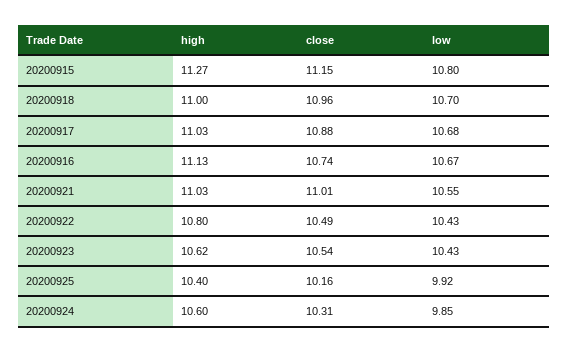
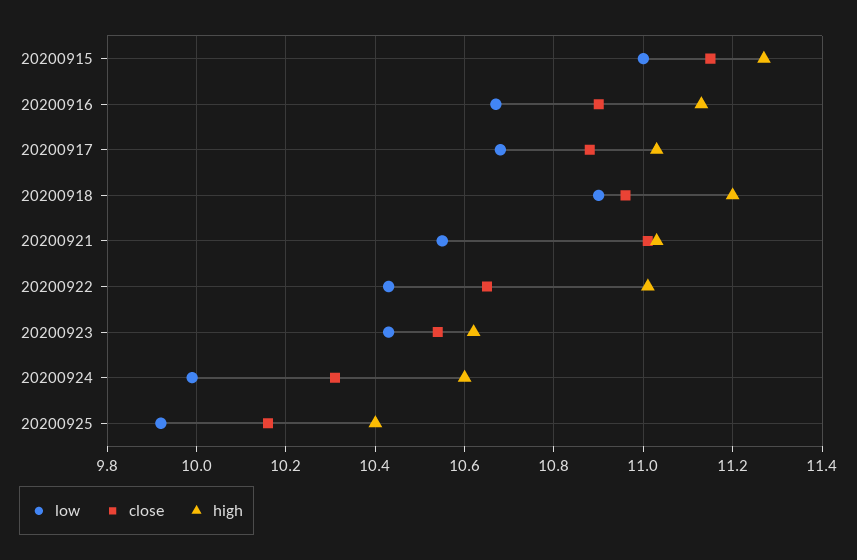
  {
    "high": {
      "20200915": 11.27,
-     "20200918": 11,
+     "20200918": 11.2,
      "20200917": 11.03,
      "20200916": 11.13,
      "20200921": 11.03,
-     "20200922": 10.8,
+     "20200922": 11,
      "20200923": 10.62,
      "20200925": 10.4,
      "20200924": 10.6
    },
    "close": {
      "20200915": 11.15,
      "20200918": 10.96,
      "20200917": 10.88,
-     "20200916": 10.74,
+     "20200916": 10.9,
      "20200921": 11.01,
-     "20200922": 10.49,
+     "20200922": 10.65,
      "20200923": 10.54,
      "20200925": 10.16,
      "20200924": 10.31
    },
    "low": {
-     "20200915": 10.8,
+     "20200915": 11,
-     "20200918": 10.7,
+     "20200918": 10.9,
      "20200917": 10.68,
      "20200916": 10.67,
      "20200921": 10.55,
      "20200922": 10.43,
      "20200923": 10.43,
      "20200925": 9.92,
-     "20200924": 9.85
+     "20200924": 10
    }
  }

